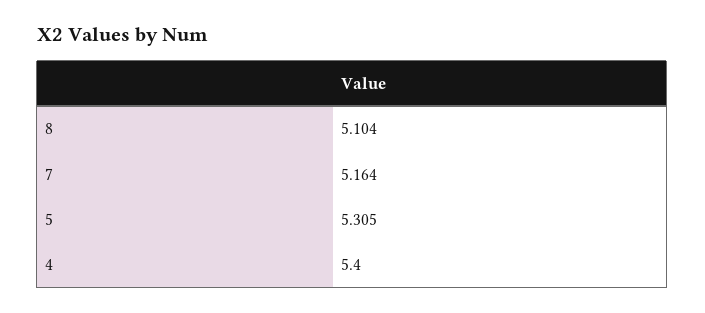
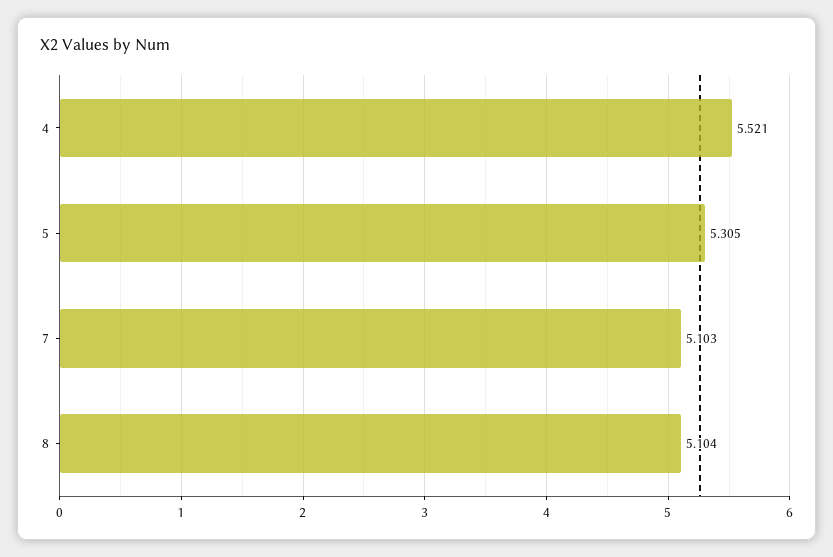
  {
    "8": 5.104,
-   "7": 5.164,
+   "7": 5.103,
    "5": 5.305,
-   "4": 5.4
+   "4": 5.521
  }

